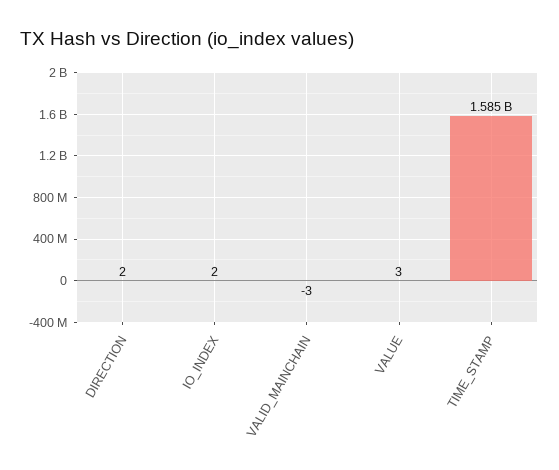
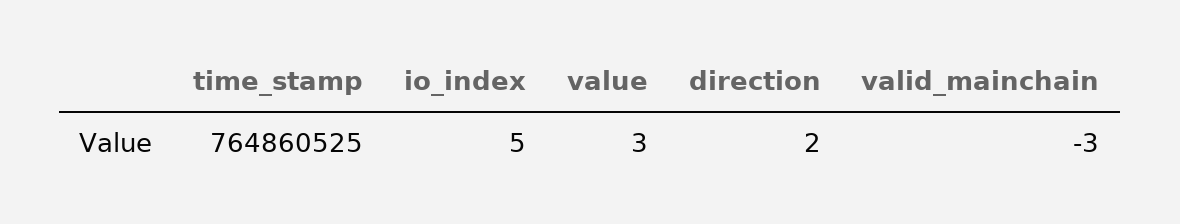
  {
    "DIRECTION": 2,
-   "IO_INDEX": 2,
+   "IO_INDEX": 5,
    "VALID_MAINCHAIN": -3,
    "VALUE": 3,
-   "TIME_STAMP": 1585000000
+   "TIME_STAMP": 764860525
  }

